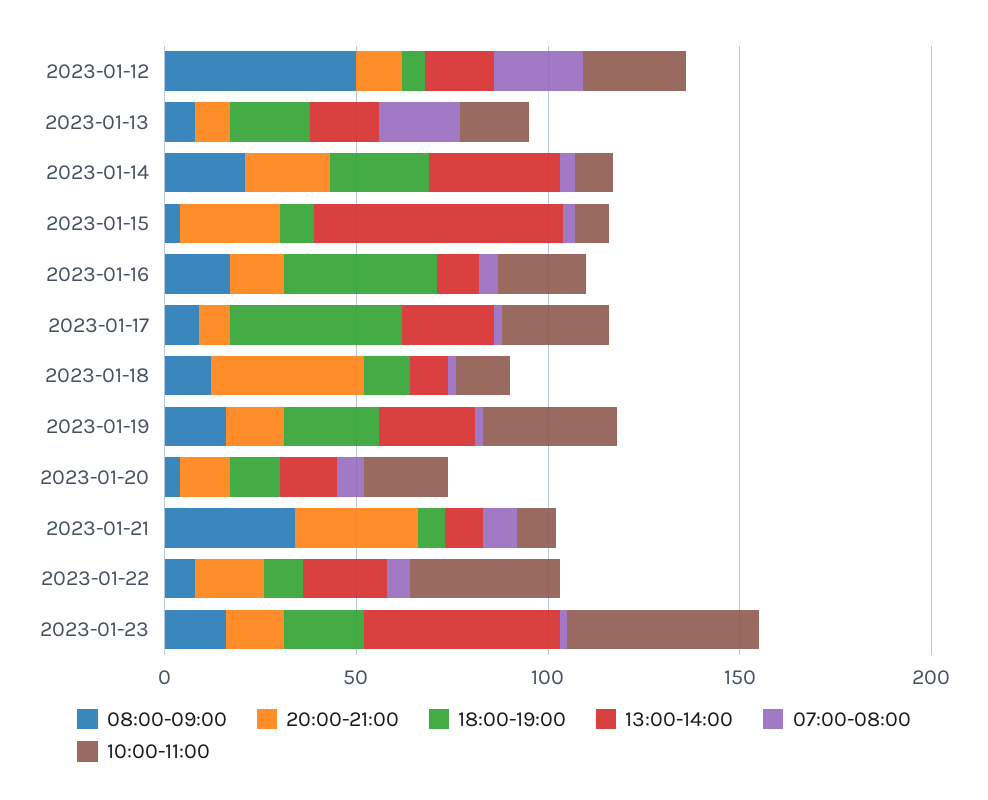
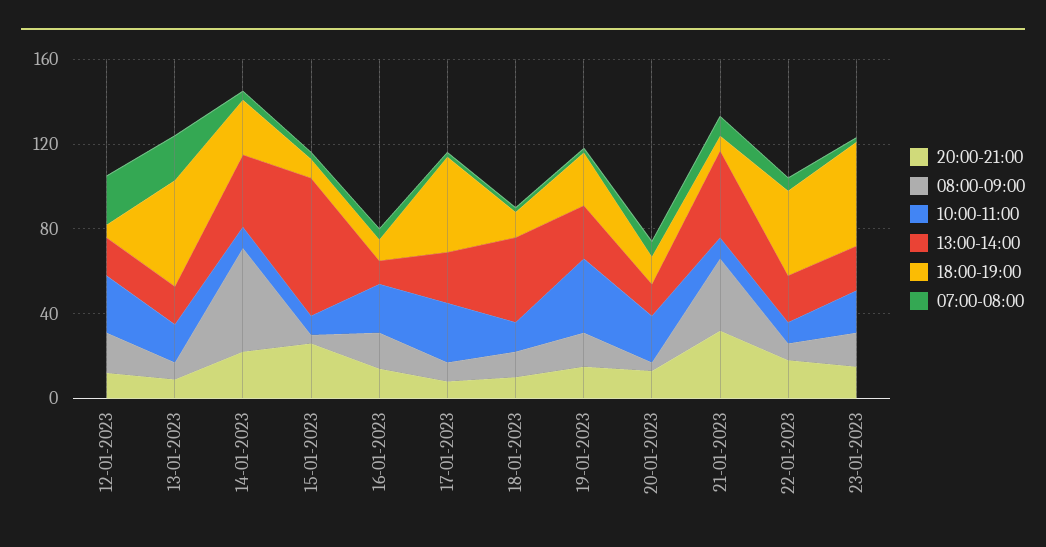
  {
    "08:00-09:00": {
-     "2023-01-12": 50,
+     "2023-01-12": 20,
      "2023-01-13": 10,
-     "2023-01-14": 20,
+     "2023-01-14": 50,
      "2023-01-15": 0,
      "2023-01-16": 20,
      "2023-01-17": 10,
      "2023-01-18": 10,
      "2023-01-19": 20,
      "2023-01-20": 0,
      "2023-01-21": 30,
      "2023-01-22": 10,
      "2023-01-23": 20
    },
    "20:00-21:00": {
      "2023-01-12": 10,
      "2023-01-13": 10,
      "2023-01-14": 20,
      "2023-01-15": 30,
      "2023-01-16": 10,
      "2023-01-17": 10,
-     "2023-01-18": 40,
+     "2023-01-18": 10,
      "2023-01-19": 20,
      "2023-01-20": 10,
      "2023-01-21": 30,
      "2023-01-22": 20,
      "2023-01-23": 20
    },
    "18:00-19:00": {
      "2023-01-12": 10,
-     "2023-01-13": 20,
+     "2023-01-13": 50,
      "2023-01-14": 30,
      "2023-01-15": 10,
-     "2023-01-16": 40,
+     "2023-01-16": 10,
      "2023-01-17": 50,
      "2023-01-18": 10,
      "2023-01-19": 30,
      "2023-01-20": 10,
      "2023-01-21": 10,
-     "2023-01-22": 10,
+     "2023-01-22": 40,
-     "2023-01-23": 20
+     "2023-01-23": 50
    },
    "13:00-14:00": {
      "2023-01-12": 20,
      "2023-01-13": 20,
      "2023-01-14": 30,
      "2023-01-15": 70,
      "2023-01-16": 10,
      "2023-01-17": 20,
-     "2023-01-18": 10,
+     "2023-01-18": 40,
      "2023-01-19": 30,
      "2023-01-20": 20,
-     "2023-01-21": 10,
+     "2023-01-21": 40,
      "2023-01-22": 20,
-     "2023-01-23": 50
+     "2023-01-23": 20
    },
    "07:00-08:00": {
      "2023-01-12": 20,
      "2023-01-13": 20,
      "2023-01-14": 0,
      "2023-01-15": 0,
      "2023-01-16": 10,
      "2023-01-17": 0,
      "2023-01-18": 0,
      "2023-01-19": 0,
      "2023-01-20": 10,
      "2023-01-21": 10,
      "2023-01-22": 10,
      "2023-01-23": 0
    },
    "10:00-11:00": {
      "2023-01-12": 30,
      "2023-01-13": 20,
      "2023-01-14": 10,
      "2023-01-15": 10,
      "2023-01-16": 20,
      "2023-01-17": 30,
      "2023-01-18": 10,
      "2023-01-19": 40,
      "2023-01-20": 20,
      "2023-01-21": 10,
-     "2023-01-22": 40,
+     "2023-01-22": 10,
-     "2023-01-23": 50
+     "2023-01-23": 20
    }
  }

